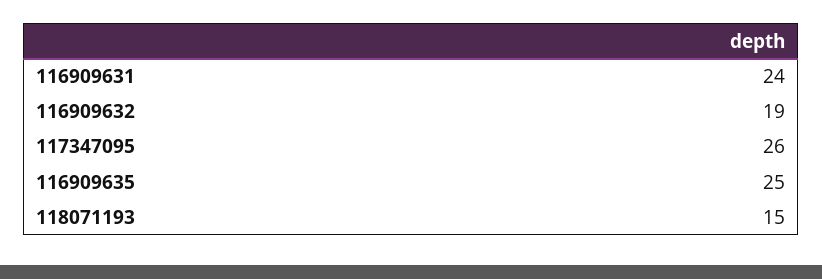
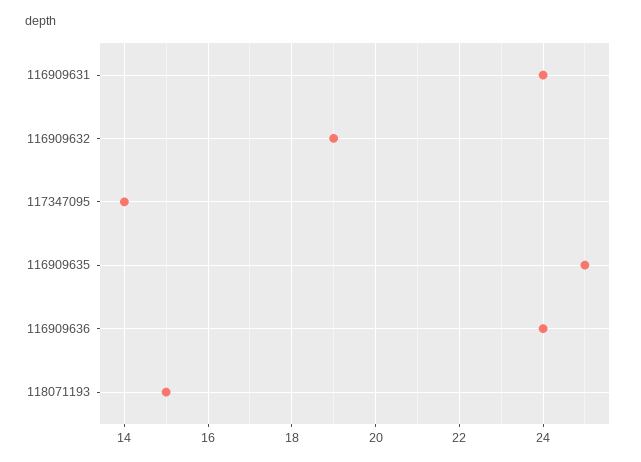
  {
    "116909631": 24,
    "116909632": 19,
-   "117347095": 26,
+   "117347095": 14,
    "116909635": 25,
-   "118071193": 15
+   "118071193": 15,
+   "116909636": 24
  }

